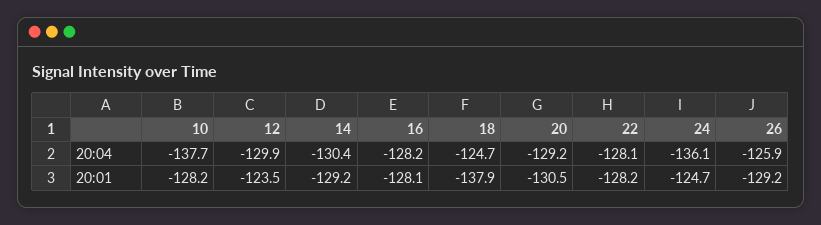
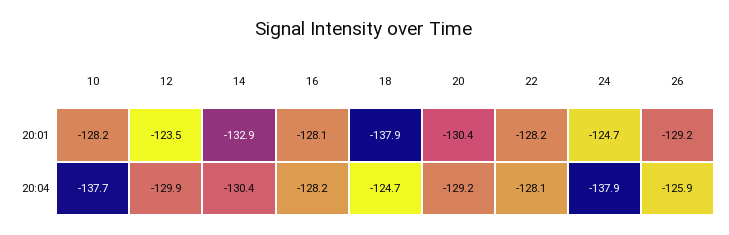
  {
    "10": {
      "20:04": -137.7,
      "20:01": -128.2
    },
    "12": {
      "20:04": -129.9,
      "20:01": -123.5
    },
    "14": {
      "20:04": -130.4,
-     "20:01": -129.2
+     "20:01": -132.9
    },
    "16": {
      "20:04": -128.2,
      "20:01": -128.1
    },
    "18": {
      "20:04": -124.7,
      "20:01": -137.9
    },
    "20": {
      "20:04": -129.2,
-     "20:01": -130.5
+     "20:01": -130.4
    },
    "22": {
      "20:04": -128.1,
      "20:01": -128.2
    },
    "24": {
-     "20:04": -136.1,
+     "20:04": -137.9,
      "20:01": -124.7
    },
    "26": {
      "20:04": -125.9,
      "20:01": -129.2
    }
  }

